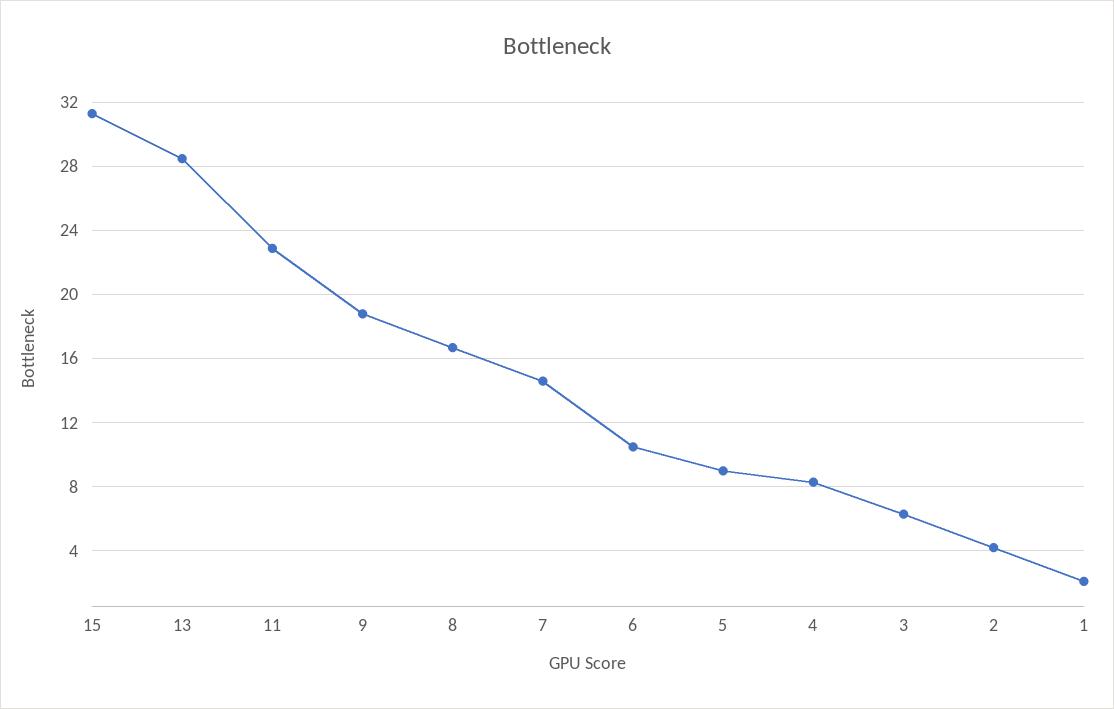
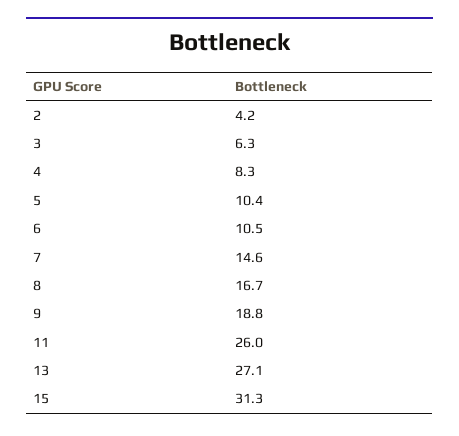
  {
    "15": 31.3,
-   "13": 28.5,
+   "13": 27.1,
-   "11": 23,
+   "11": 26,
    "9": 18.8,
    "8": 16.7,
    "7": 14.6,
    "6": 10.5,
-   "5": 9,
+   "5": 10.4,
    "4": 8.3,
    "3": 6.3,
-   "2": 4.2,
+   "2": 4.2
-   "1": 2
  }

